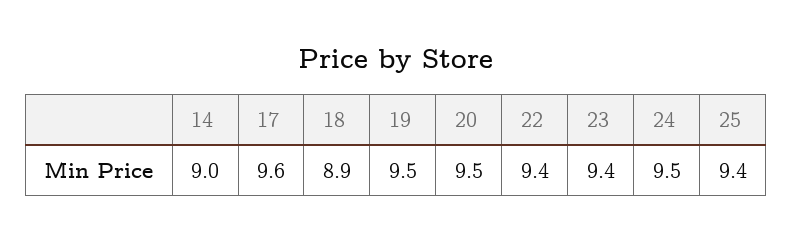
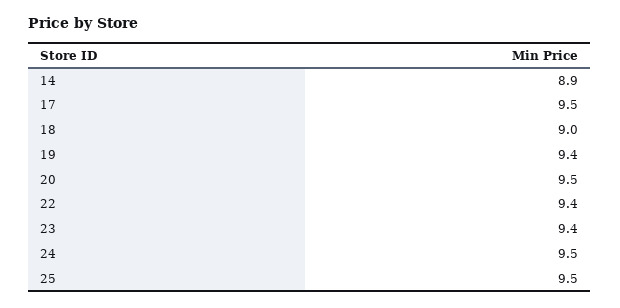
  {
-   "14": 9,
+   "14": 8.9,
-   "17": 9.6,
+   "17": 9.5,
-   "18": 8.9,
+   "18": 9,
-   "19": 9.5,
+   "19": 9.4,
    "20": 9.5,
    "22": 9.4,
    "23": 9.4,
    "24": 9.5,
-   "25": 9.4
+   "25": 9.5
  }

